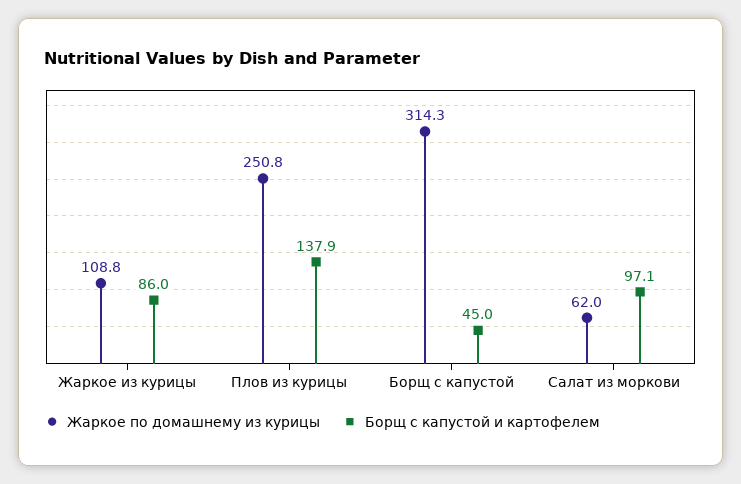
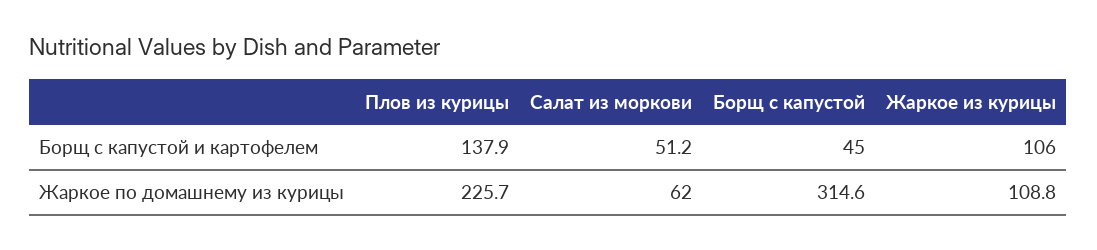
  {
    "Жаркое по домашнему из курицы": {
      "Жаркое из курицы": 108.8,
-     "Плов из курицы": 250.8,
+     "Плов из курицы": 225.7,
-     "Борщ с капустой": 314.3,
+     "Борщ с капустой": 314.6,
      "Салат из моркови": 62
    },
    "Борщ с капустой и картофелем": {
-     "Жаркое из курицы": 86,
+     "Жаркое из курицы": 106,
      "Плов из курицы": 137.9,
      "Борщ с капустой": 45,
-     "Салат из моркови": 97.1
+     "Салат из моркови": 51.2
    }
  }

